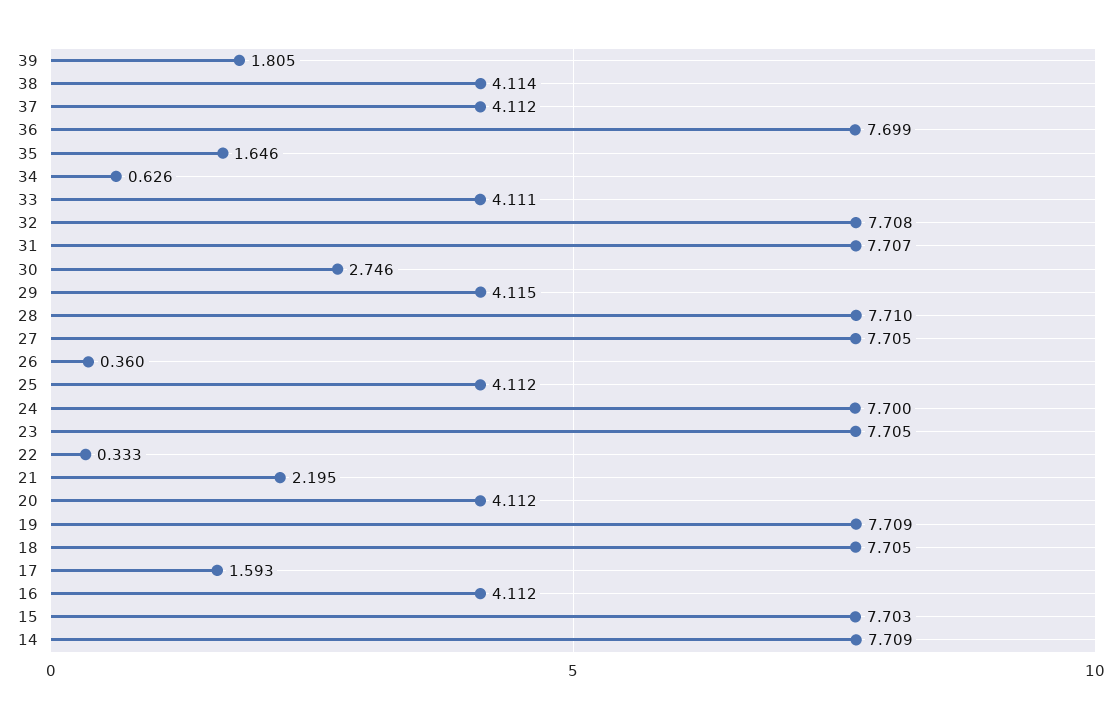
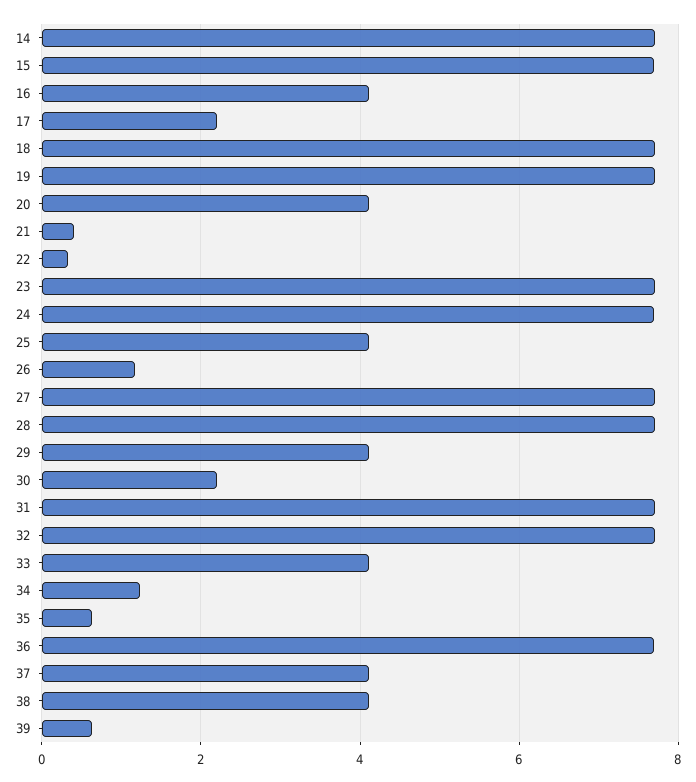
  {
-   "39": 1.805,
+   "39": 0.6,
    "38": 4.114,
    "37": 4.112,
    "36": 7.699,
-   "35": 1.646,
+   "35": 0.6,
-   "34": 0.626,
+   "34": 1.2,
    "33": 4.111,
    "32": 7.708,
    "31": 7.707,
-   "30": 2.746,
+   "30": 2.2,
    "29": 4.115,
    "28": 7.71,
    "27": 7.705,
-   "26": 0.36,
+   "26": 1.2,
    "25": 4.112,
    "24": 7.7,
    "23": 7.705,
    "22": 0.333,
-   "21": 2.195,
+   "21": 0.4,
    "20": 4.112,
    "19": 7.709,
    "18": 7.705,
-   "17": 1.593,
+   "17": 2.2,
    "16": 4.112,
    "15": 7.703,
    "14": 7.709
  }

